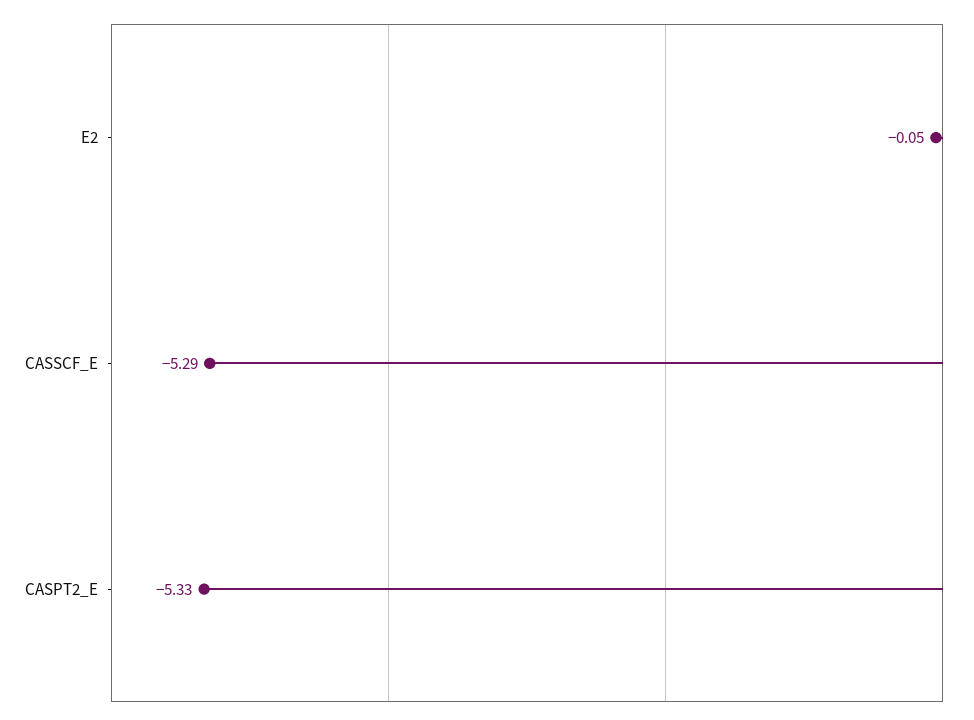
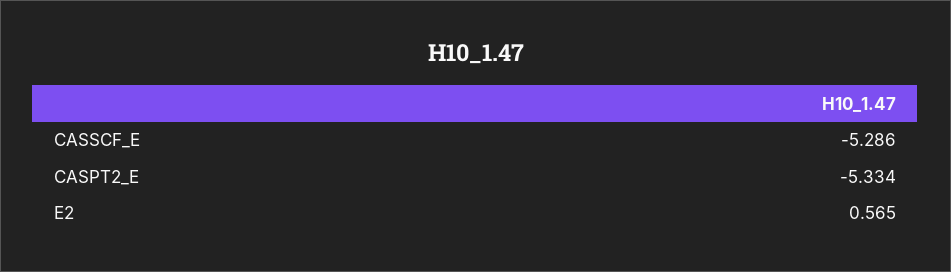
  {
-   "E2": -0.05,
+   "E2": 0.565,
    "CASSCF_E": -5.286,
    "CASPT2_E": -5.334
  }

